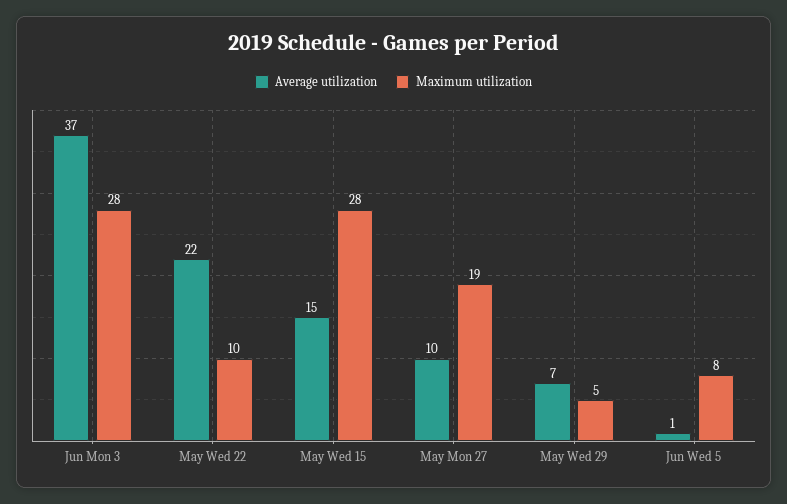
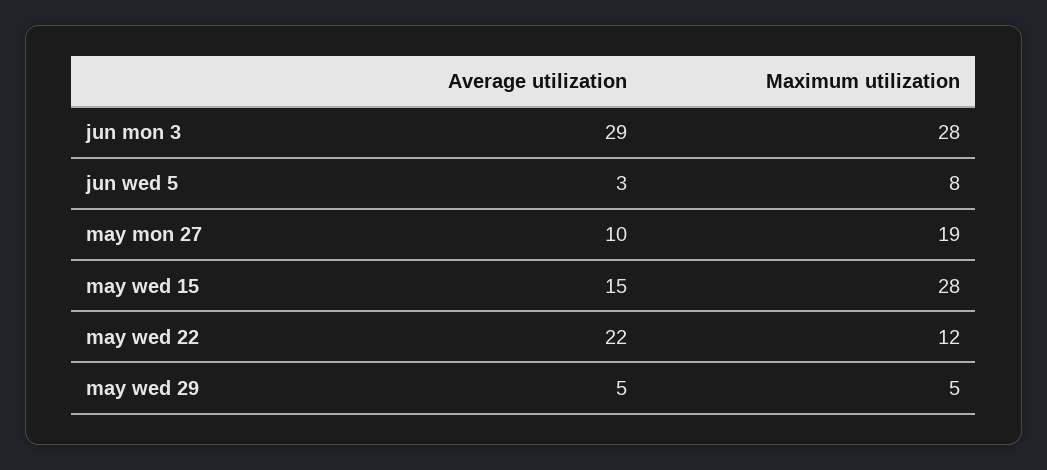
  {
    "Average utilization": {
-     "Jun Mon 3": 37,
+     "Jun Mon 3": 29,
      "May Wed 22": 22,
      "May Wed 15": 15,
      "May Mon 27": 10,
-     "May Wed 29": 7,
+     "May Wed 29": 5,
-     "Jun Wed 5": 1
+     "Jun Wed 5": 3
    },
    "Maximum utilization": {
      "Jun Mon 3": 28,
-     "May Wed 22": 10,
+     "May Wed 22": 12,
      "May Wed 15": 28,
      "May Mon 27": 19,
      "May Wed 29": 5,
      "Jun Wed 5": 8
    }
  }

